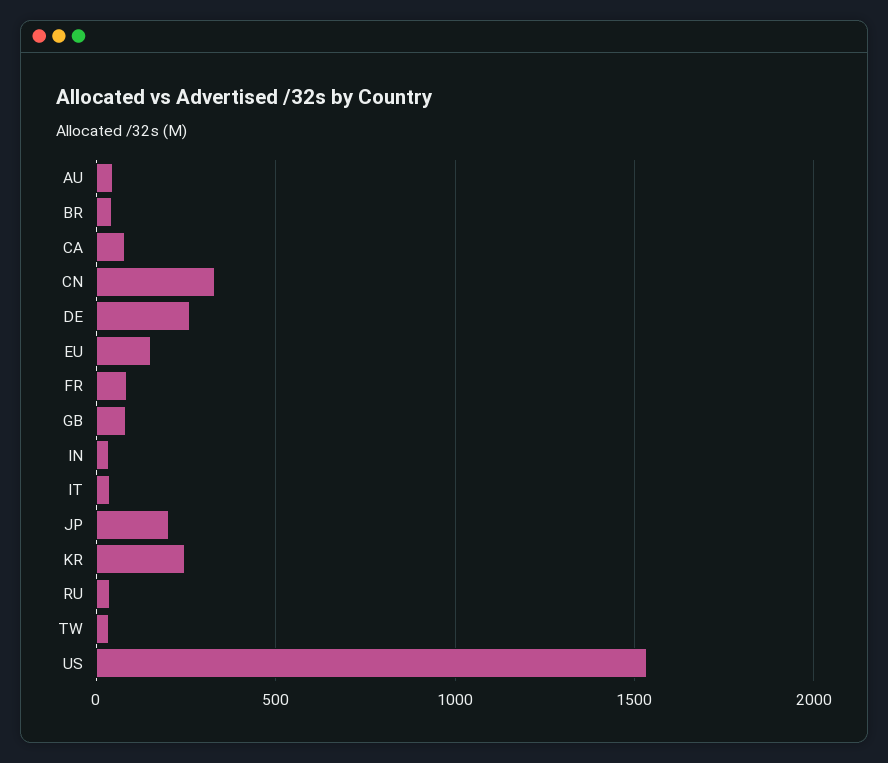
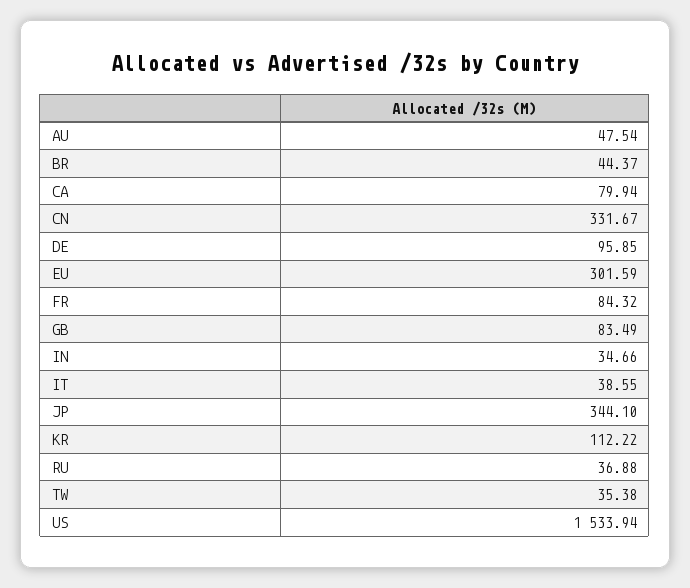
  {
    "AU": 47.54,
    "BR": 44.37,
    "CA": 79.94,
    "CN": 331.67,
-   "DE": 250,
+   "DE": 95.85,
-   "EU": 150,
+   "EU": 301.59,
    "FR": 84.32,
    "GB": 83.49,
    "IN": 34.66,
    "IT": 38.55,
-   "JP": 200,
+   "JP": 344.1,
-   "KR": 250,
+   "KR": 112.22,
    "RU": 36.88,
    "TW": 35.38,
    "US": 1533.94
  }

